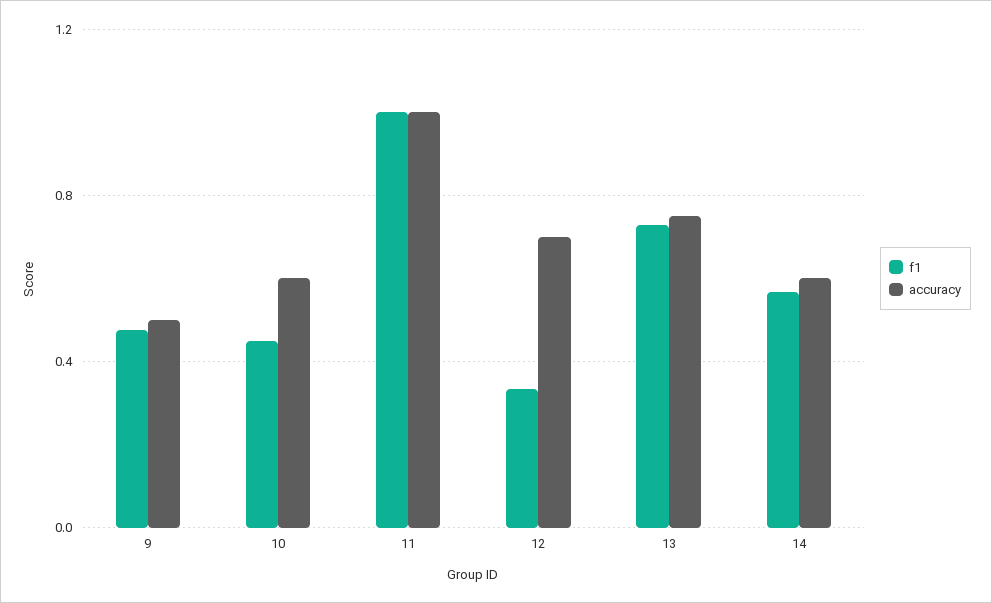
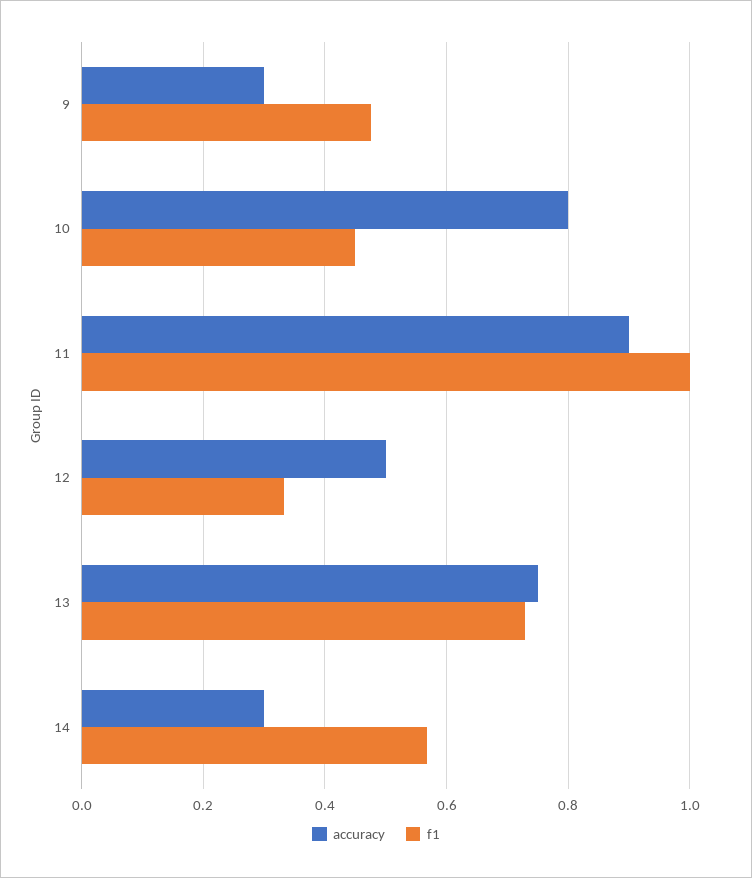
  {
    "f1": {
      "9": 0.48,
      "10": 0.46,
      "11": 1,
      "12": 0.34,
      "13": 0.72,
      "14": 0.56
    },
    "accuracy": {
-     "9": 0.5,
+     "9": 0.3,
-     "10": 0.6,
+     "10": 0.8,
-     "11": 1,
+     "11": 0.9,
-     "12": 0.7,
+     "12": 0.5,
      "13": 0.76,
-     "14": 0.6
+     "14": 0.3
    }
  }

